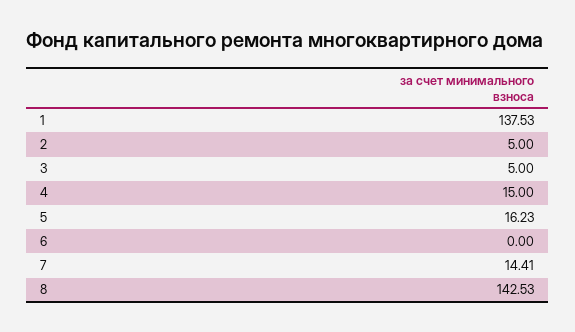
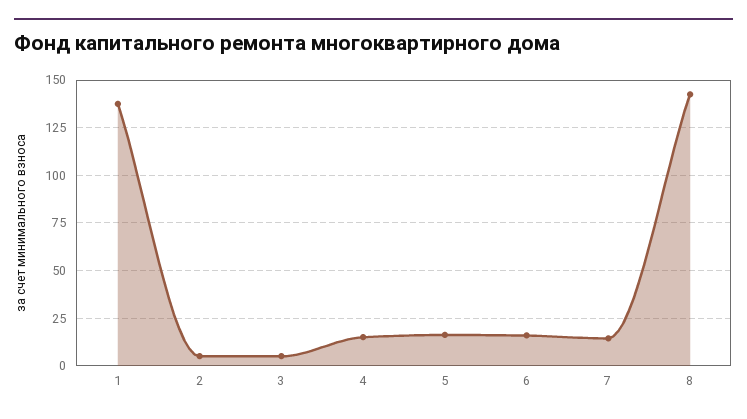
  {
    "1": 137.53,
    "2": 5,
    "3": 5,
    "4": 15,
    "5": 16.23,
-   "6": 0,
+   "6": 15,
    "7": 14.41,
    "8": 142.53
  }

